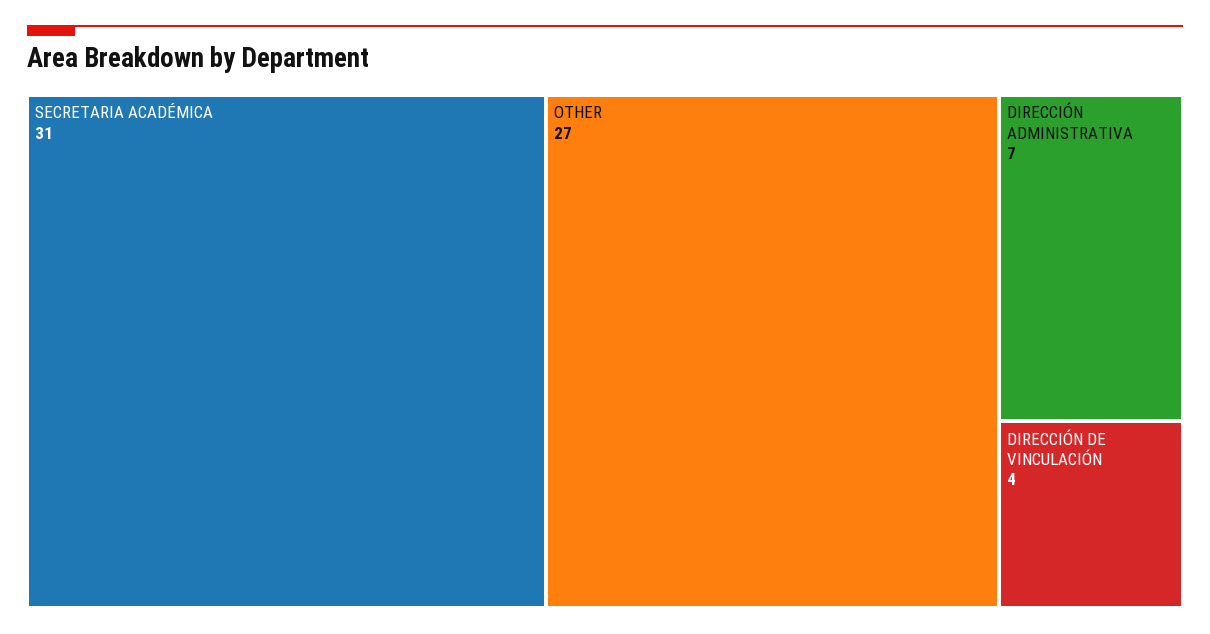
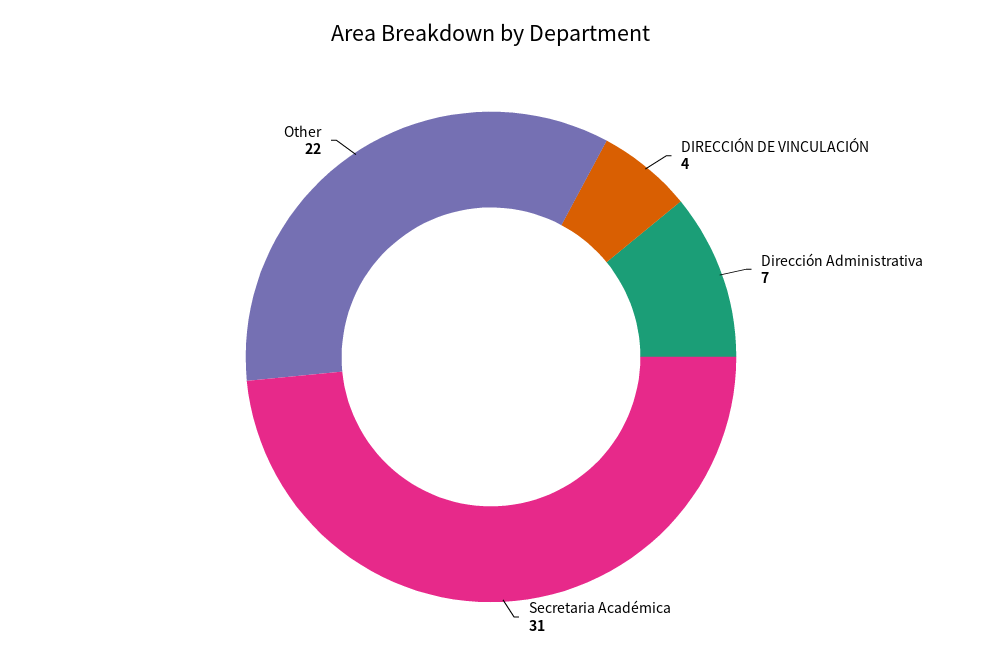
  {
    "SECRETARIA ACADÉMICA": 31,
-   "OTHER": 27,
+   "OTHER": 22,
    "DIRECCIÓN ADMINISTRATIVA": 7,
    "DIRECCIÓN DE VINCULACIÓN": 4
  }

